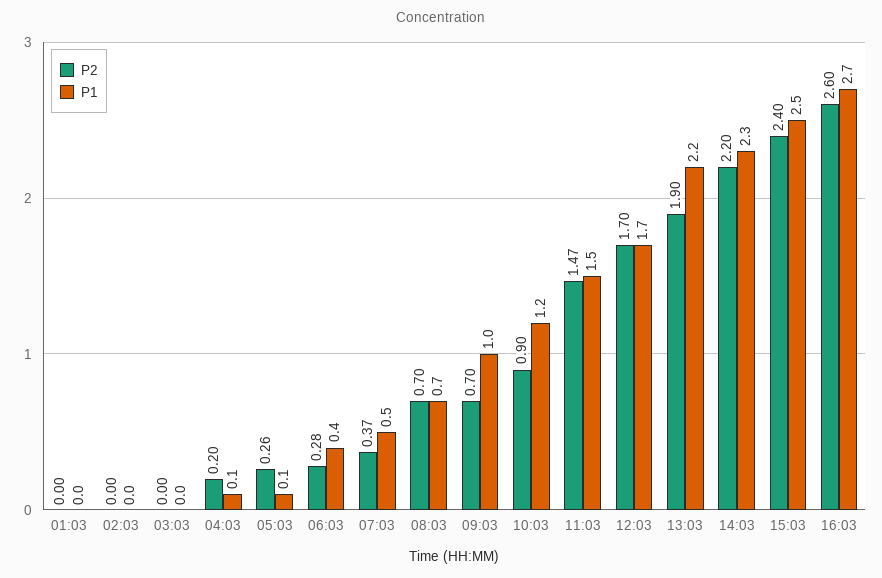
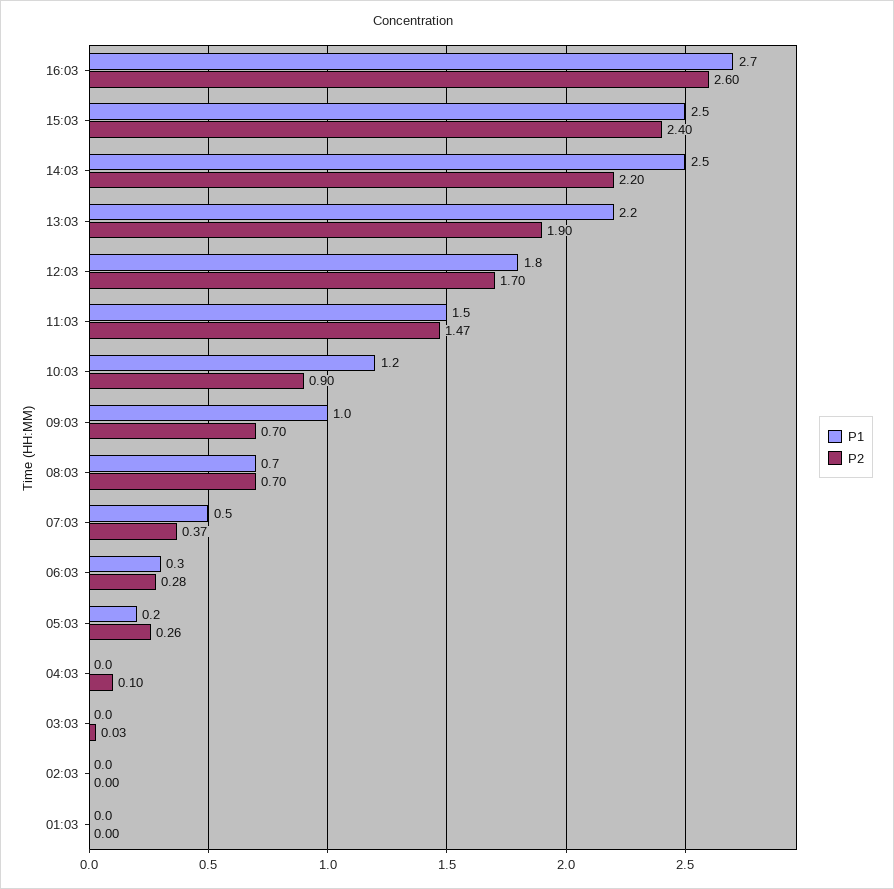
  {
    "P2": {
      "01:03": 0,
      "02:03": 0,
-     "03:03": 0,
+     "03:03": 0.03,
-     "04:03": 0.2,
+     "04:03": 0.1,
      "05:03": 0.26,
      "06:03": 0.28,
      "07:03": 0.37,
      "08:03": 0.7,
      "09:03": 0.7,
      "10:03": 0.9,
      "11:03": 1.47,
      "12:03": 1.7,
      "13:03": 1.9,
      "14:03": 2.2,
      "15:03": 2.4,
      "16:03": 2.6
    },
    "P1": {
      "01:03": 0,
      "02:03": 0,
      "03:03": 0,
-     "04:03": 0.1,
+     "04:03": 0,
-     "05:03": 0.1,
+     "05:03": 0.2,
-     "06:03": 0.4,
+     "06:03": 0.3,
      "07:03": 0.5,
      "08:03": 0.7,
      "09:03": 1,
      "10:03": 1.2,
      "11:03": 1.5,
-     "12:03": 1.7,
+     "12:03": 1.8,
      "13:03": 2.2,
-     "14:03": 2.3,
+     "14:03": 2.5,
      "15:03": 2.5,
      "16:03": 2.7
    }
  }

